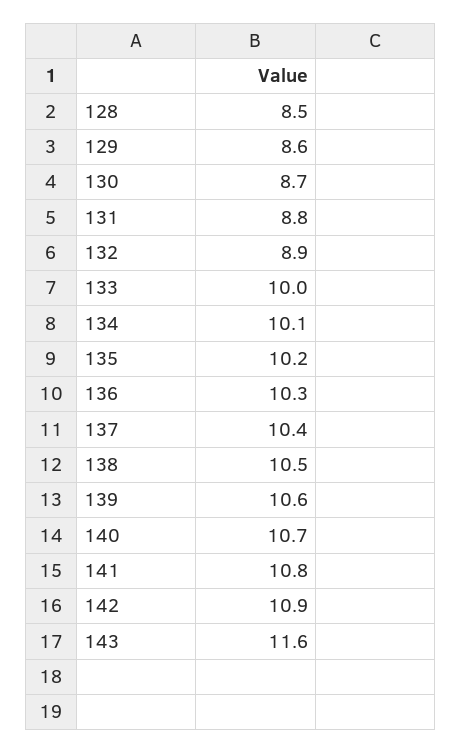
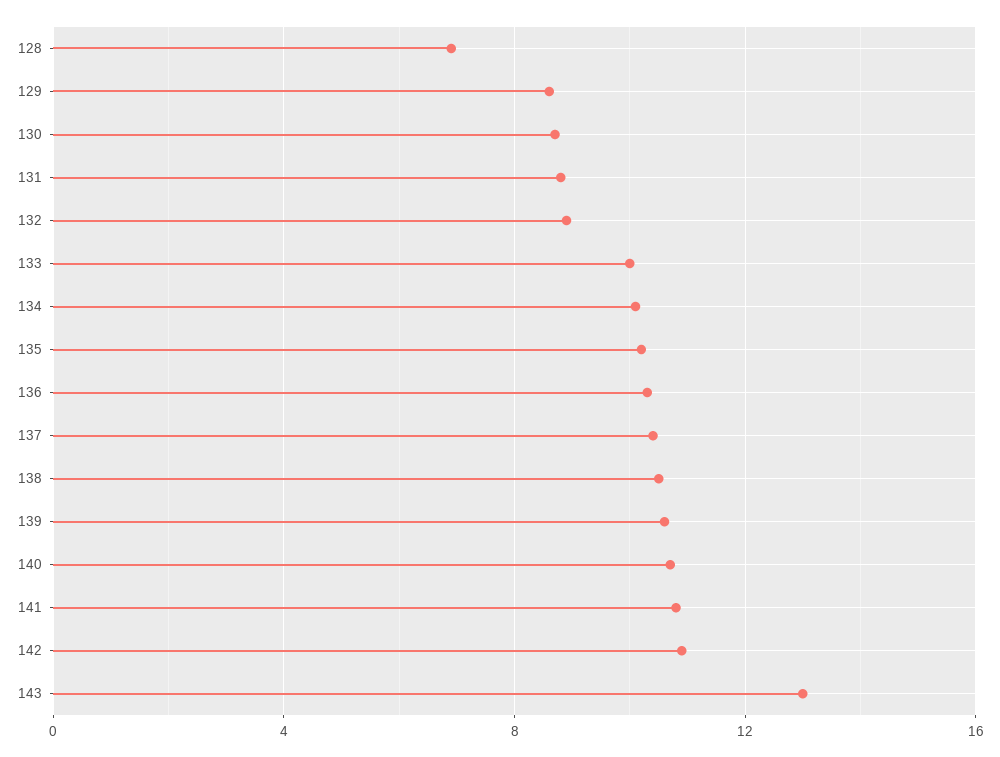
  {
-   "128": 8.5,
+   "128": 7,
    "129": 8.6,
    "130": 8.7,
    "131": 8.8,
    "132": 8.9,
    "133": 10,
    "134": 10.1,
    "135": 10.2,
    "136": 10.3,
    "137": 10.4,
    "138": 10.5,
    "139": 10.6,
    "140": 10.7,
    "141": 10.8,
    "142": 10.9,
-   "143": 11.6
+   "143": 13
  }

